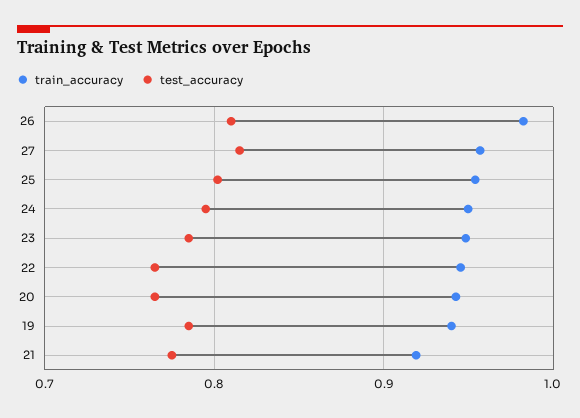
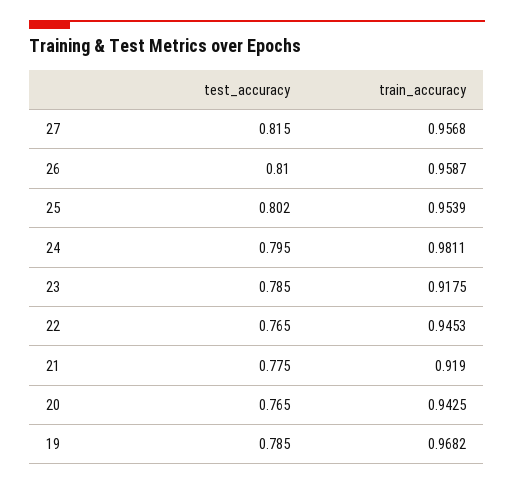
  {
    "train_accuracy": {
-     "26": 0.98,
+     "26": 0.9587,
      "27": 0.9568,
      "25": 0.9539,
-     "24": 0.95,
+     "24": 0.9811,
-     "23": 0.95,
+     "23": 0.9175,
      "22": 0.9453,
      "20": 0.9425,
-     "19": 0.94,
+     "19": 0.9682,
      "21": 0.919
    },
    "test_accuracy": {
      "26": 0.81,
      "27": 0.815,
      "25": 0.802,
      "24": 0.795,
      "23": 0.785,
      "22": 0.765,
      "20": 0.765,
      "19": 0.785,
      "21": 0.775
    }
  }

